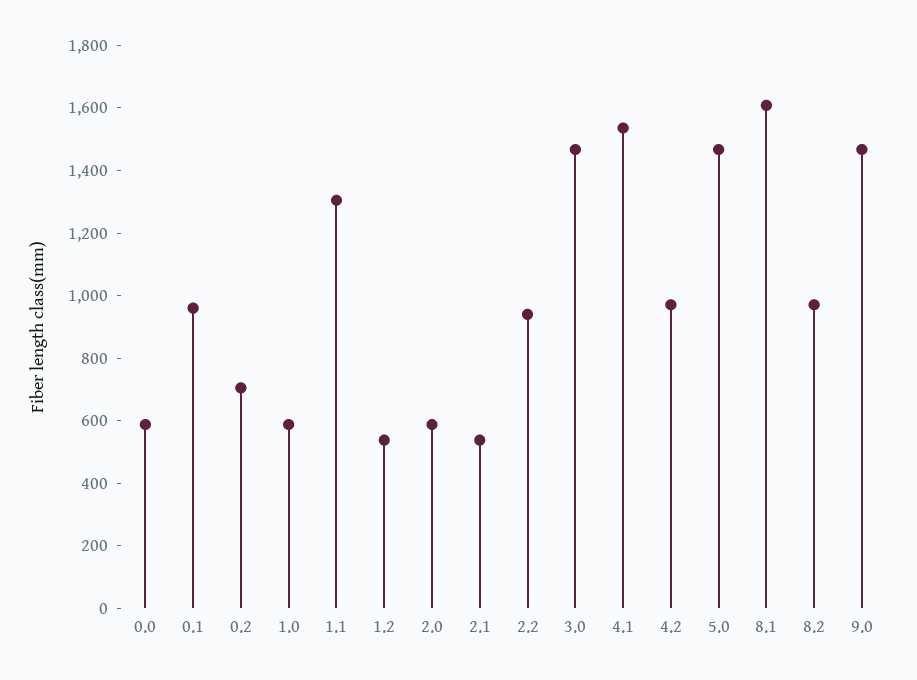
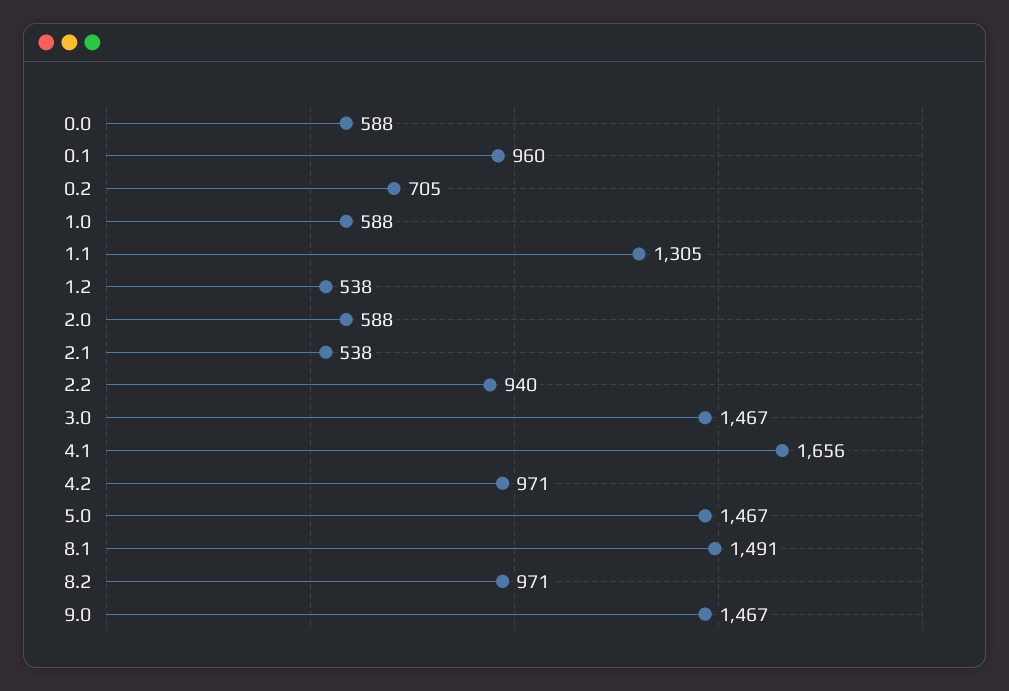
  {
    "0.0": 588,
    "0.1": 960,
    "0.2": 705,
    "1.0": 588,
    "1.1": 1305,
    "1.2": 538,
    "2.0": 588,
    "2.1": 538,
    "2.2": 940,
    "3.0": 1467,
-   "4.1": 1550,
+   "4.1": 1656,
    "4.2": 971,
    "5.0": 1467,
-   "8.1": 1600,
+   "8.1": 1491,
    "8.2": 971,
    "9.0": 1467
  }

